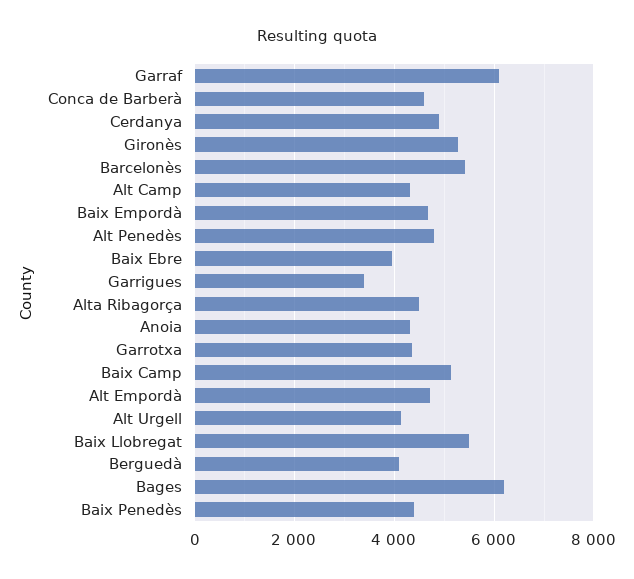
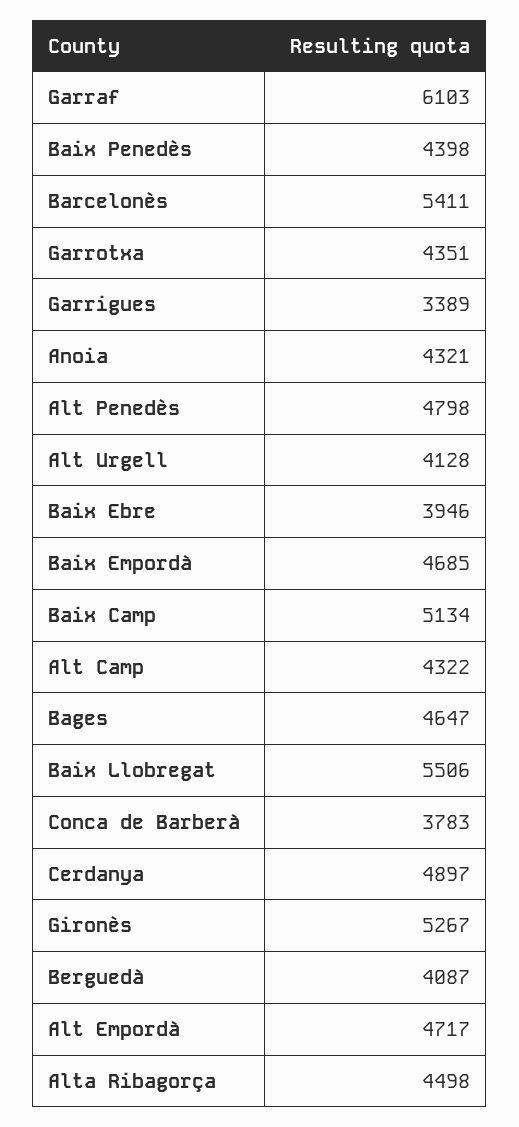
  {
    "Garraf": 6103,
-   "Conca de Barberà": 4600,
+   "Conca de Barberà": 3783,
    "Cerdanya": 4897,
    "Gironès": 5267,
    "Barcelonès": 5411,
    "Alt Camp": 4322,
    "Baix Empordà": 4685,
    "Alt Penedès": 4798,
    "Baix Ebre": 3946,
    "Garrigues": 3389,
    "Alta Ribagorça": 4498,
    "Anoia": 4321,
    "Garrotxa": 4351,
    "Baix Camp": 5134,
    "Alt Empordà": 4717,
    "Alt Urgell": 4128,
    "Baix Llobregat": 5506,
    "Berguedà": 4087,
-   "Bages": 6200,
+   "Bages": 4647,
    "Baix Penedès": 4398
  }

